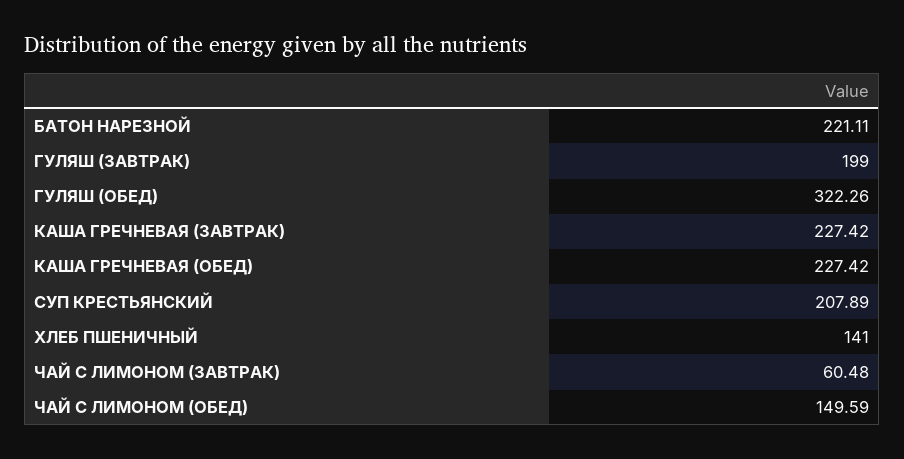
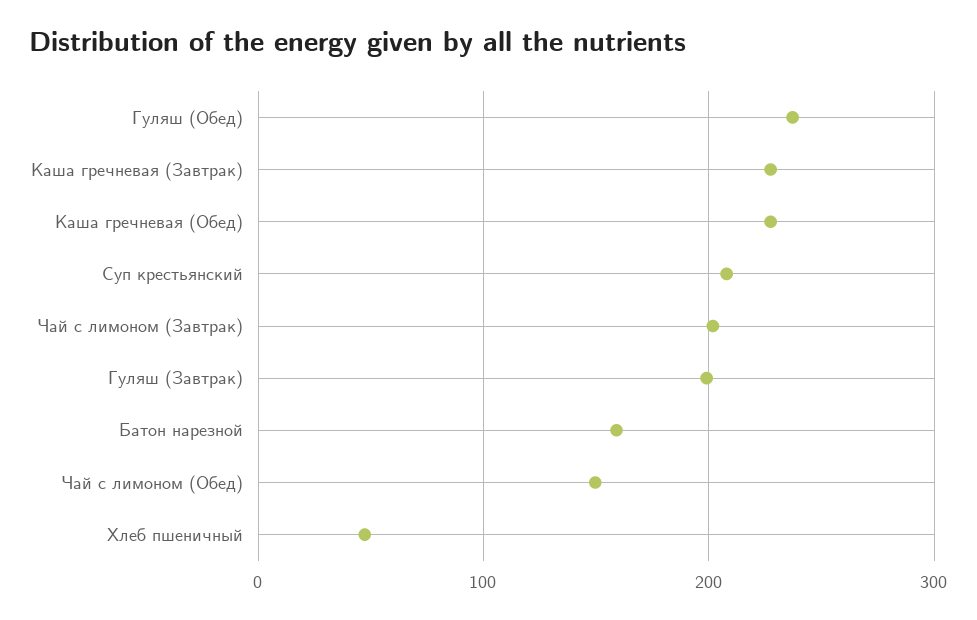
  {
-   "БАТОН НАРЕЗНОЙ": 221.11,
+   "БАТОН НАРЕЗНОЙ": 160,
    "ГУЛЯШ (ЗАВТРАК)": 199,
-   "ГУЛЯШ (ОБЕД)": 322.26,
+   "ГУЛЯШ (ОБЕД)": 240,
    "КАША ГРЕЧНЕВАЯ (ЗАВТРАК)": 227.42,
    "КАША ГРЕЧНЕВАЯ (ОБЕД)": 227.42,
    "СУП КРЕСТЬЯНСКИЙ": 207.89,
-   "ХЛЕБ ПШЕНИЧНЫЙ": 141,
+   "ХЛЕБ ПШЕНИЧНЫЙ": 50,
-   "ЧАЙ С ЛИМОНОМ (ЗАВТРАК)": 60.48,
+   "ЧАЙ С ЛИМОНОМ (ЗАВТРАК)": 200,
    "ЧАЙ С ЛИМОНОМ (ОБЕД)": 149.59
  }

